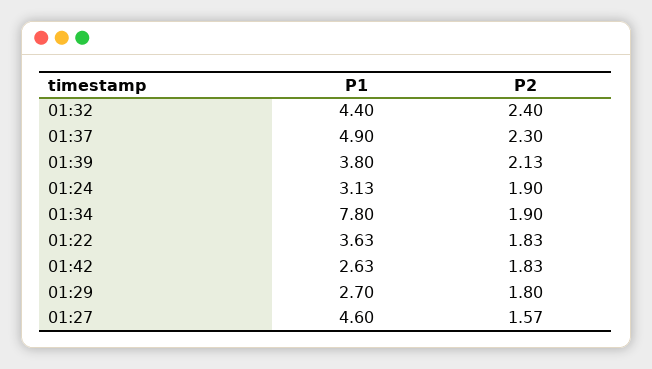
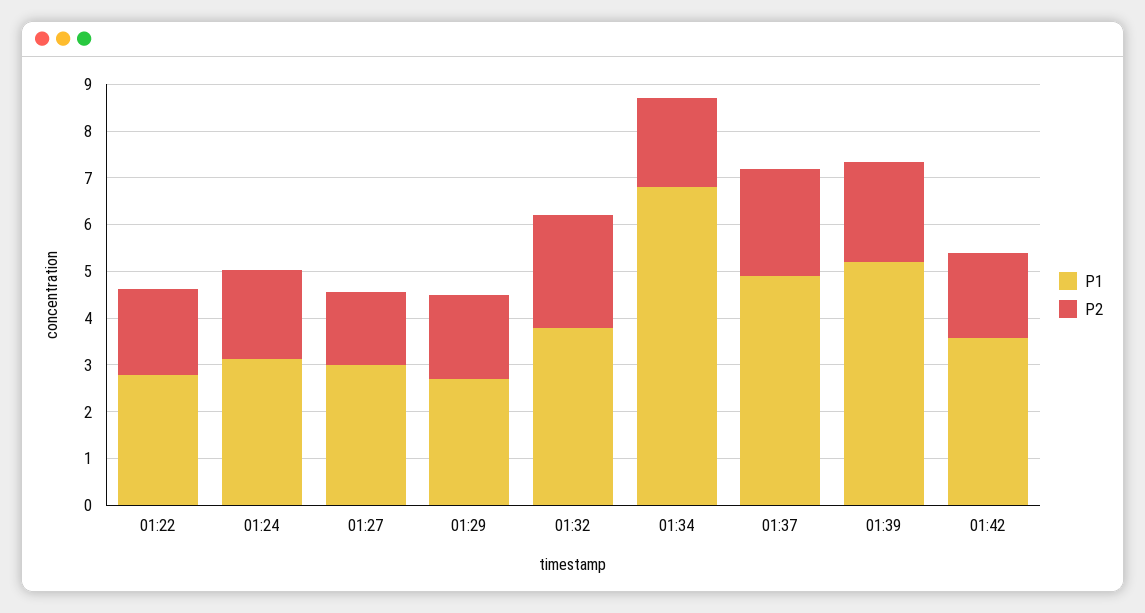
  {
    "P1": {
-     "01:32": 4.4,
+     "01:32": 3.8,
      "01:37": 4.9,
-     "01:39": 3.8,
+     "01:39": 5.2,
      "01:24": 3.13,
-     "01:34": 7.8,
+     "01:34": 6.8,
-     "01:22": 3.63,
+     "01:22": 2.8,
-     "01:42": 2.63,
+     "01:42": 3.6,
      "01:29": 2.7,
-     "01:27": 4.6
+     "01:27": 3
    },
    "P2": {
      "01:32": 2.4,
      "01:37": 2.3,
      "01:39": 2.13,
      "01:24": 1.9,
      "01:34": 1.9,
      "01:22": 1.83,
      "01:42": 1.83,
      "01:29": 1.8,
      "01:27": 1.57
    }
  }

